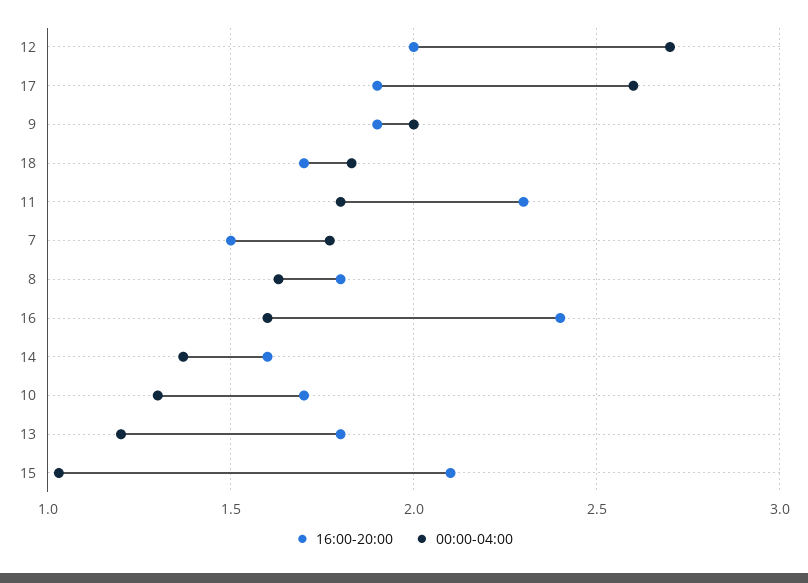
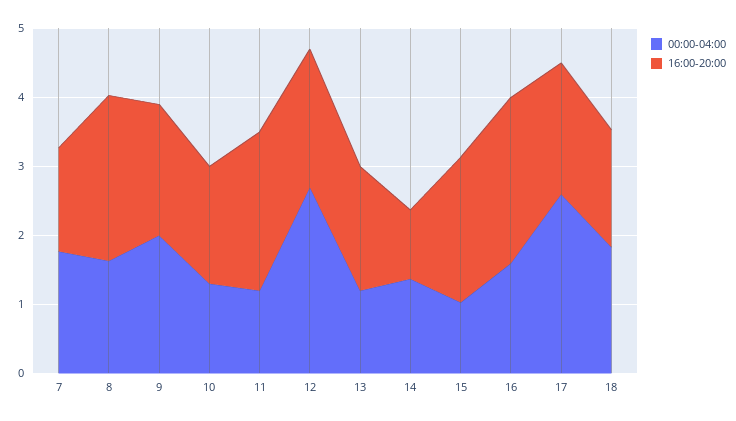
  {
    "16:00-20:00": {
      "12": 2,
      "17": 1.9,
      "9": 1.9,
      "18": 1.7,
      "11": 2.3,
      "7": 1.5,
-     "8": 1.8,
+     "8": 2.4,
      "16": 2.4,
-     "14": 1.6,
+     "14": 1,
      "10": 1.7,
      "13": 1.8,
      "15": 2.1
    },
    "00:00-04:00": {
      "12": 2.7,
      "17": 2.6,
      "9": 2,
      "18": 1.85,
-     "11": 1.8,
+     "11": 1.2,
      "7": 1.75,
      "8": 1.65,
      "16": 1.6,
      "14": 1.35,
      "10": 1.3,
      "13": 1.2,
      "15": 1.05
    }
  }

